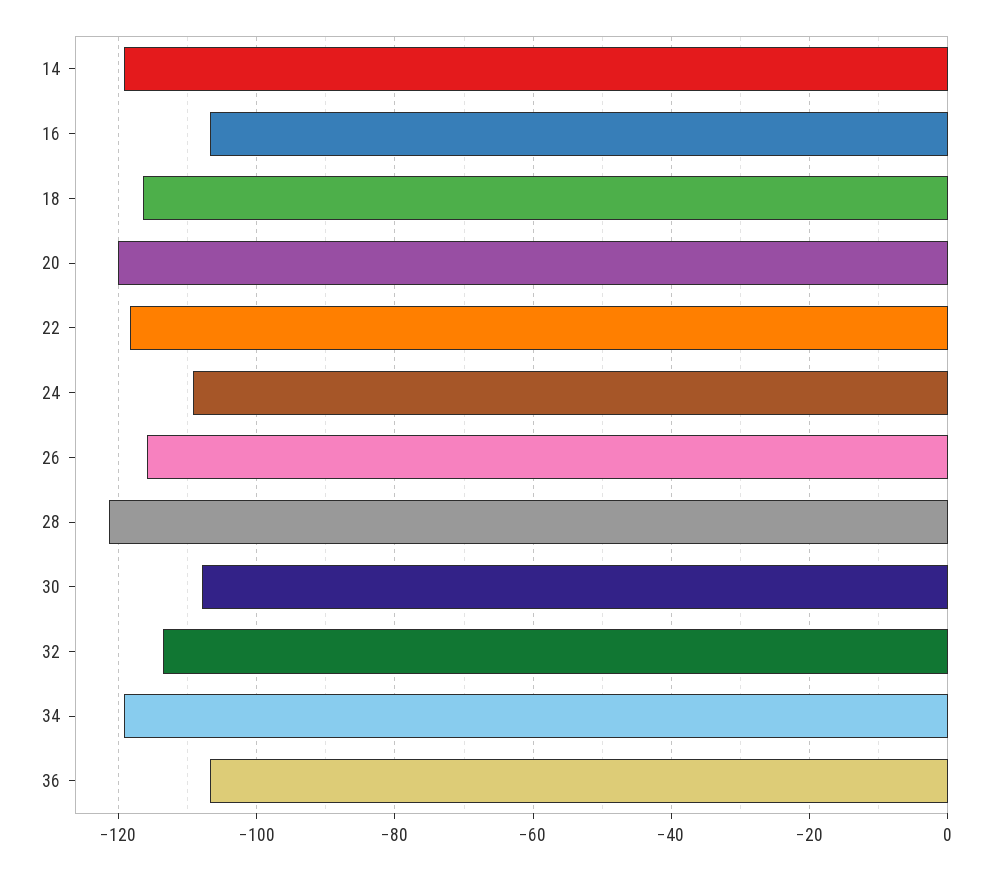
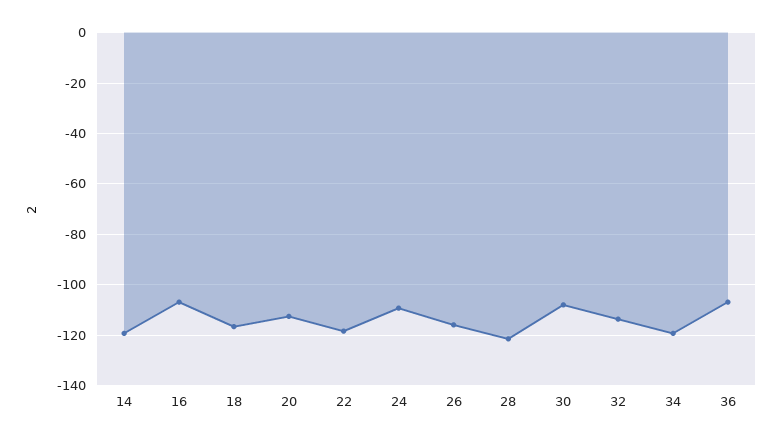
  {
    "14": -120,
    "16": -106,
    "18": -116,
-   "20": -120,
+   "20": -112.5,
    "22": -118,
    "24": -110,
    "26": -116,
    "28": -122,
    "30": -108,
    "32": -114,
    "34": -120,
    "36": -106
  }

